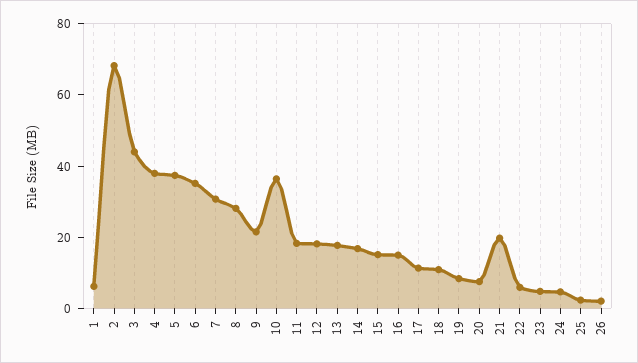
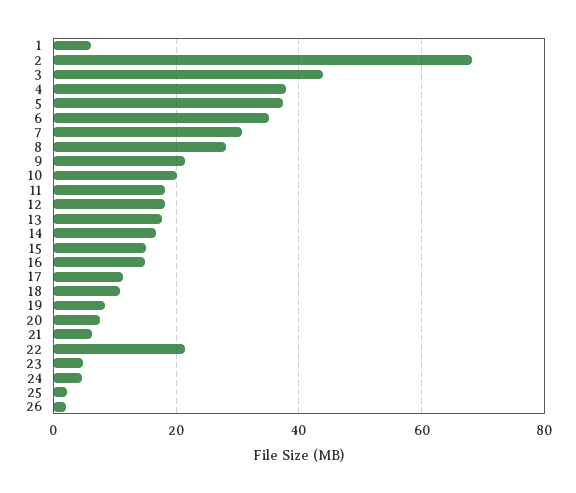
  {
    "1": 6,
    "2": 68,
    "3": 44,
    "4": 38,
    "5": 38,
    "6": 36,
    "7": 30,
    "8": 28,
    "9": 22,
-   "10": 35,
+   "10": 20,
    "11": 18,
    "12": 18,
    "13": 18,
    "14": 16,
    "15": 16,
    "16": 16,
    "17": 12,
    "18": 10,
    "19": 8,
    "20": 8,
-   "21": 20,
+   "21": 6,
-   "22": 5,
+   "22": 22,
    "23": 4,
    "24": 4,
    "25": 2,
    "26": 2
  }

